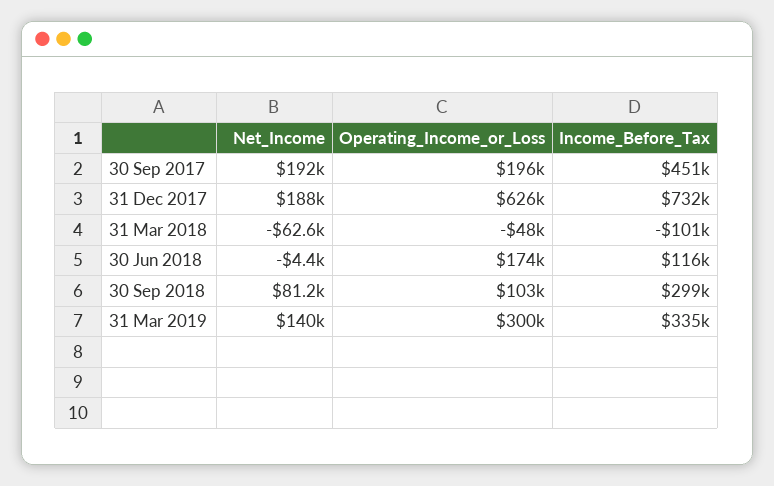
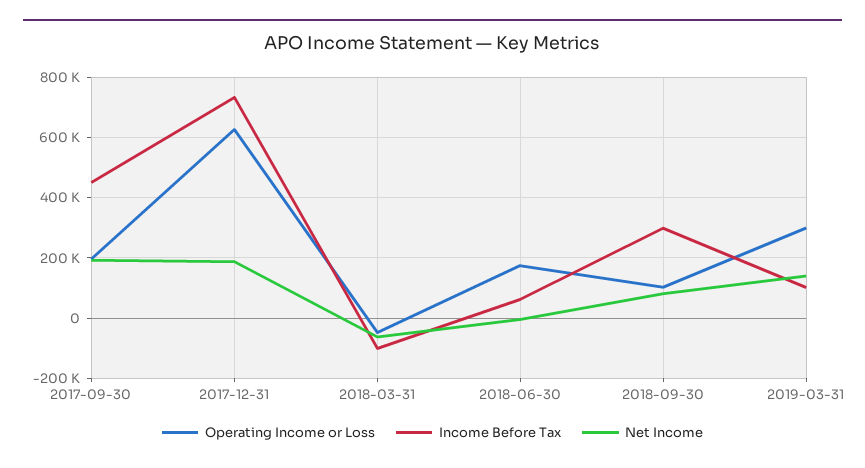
  {
    "Net_Income": {
      "30 Sep 2017": 192000,
      "31 Dec 2017": 188000,
      "31 Mar 2018": -62600,
      "30 Jun 2018": -4400,
      "30 Sep 2018": 81200,
      "31 Mar 2019": 140000
    },
    "Operating_Income_or_Loss": {
      "30 Sep 2017": 196000,
      "31 Dec 2017": 626000,
      "31 Mar 2018": -48000,
      "30 Jun 2018": 174000,
      "30 Sep 2018": 103000,
      "31 Mar 2019": 300000
    },
    "Income_Before_Tax": {
      "30 Sep 2017": 451000,
      "31 Dec 2017": 732000,
      "31 Mar 2018": -101000,
-     "30 Jun 2018": 116000,
+     "30 Jun 2018": 60000,
      "30 Sep 2018": 299000,
-     "31 Mar 2019": 335000
+     "31 Mar 2019": 100000
    }
  }

